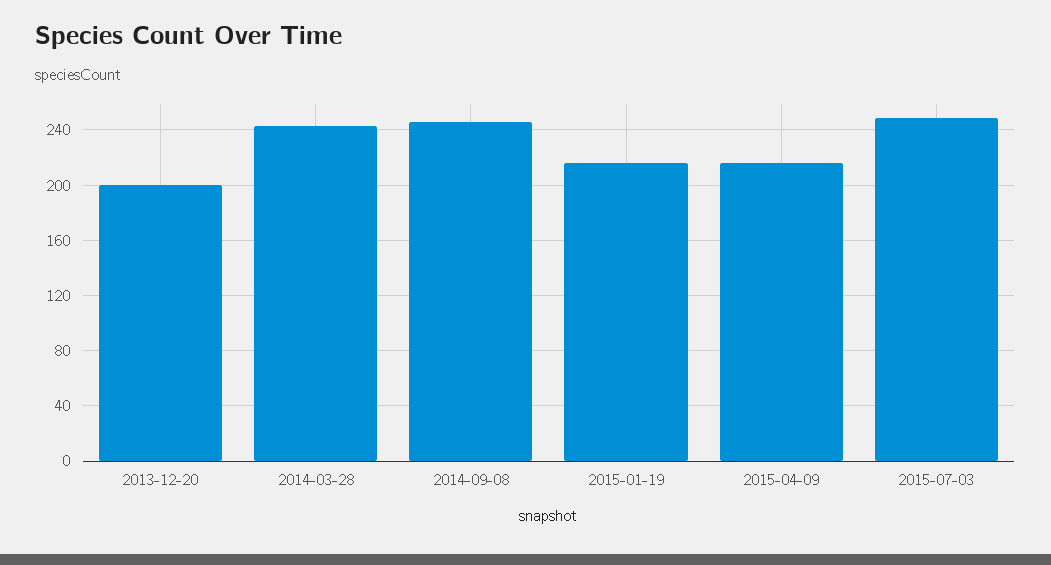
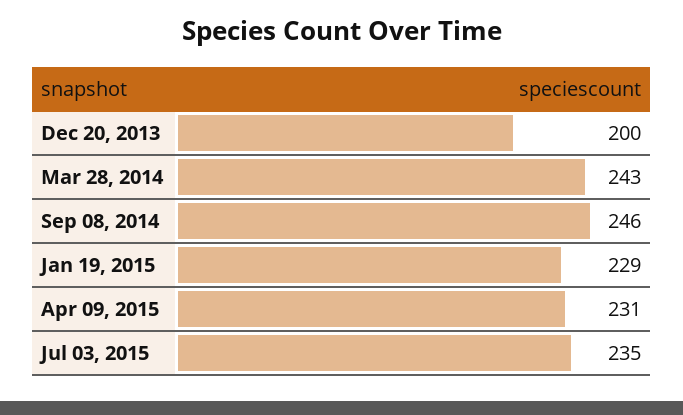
  {
    "2013-12-20": 200,
    "2014-03-28": 243,
    "2014-09-08": 246,
-   "2015-01-19": 215,
+   "2015-01-19": 229,
-   "2015-04-09": 215,
+   "2015-04-09": 231,
-   "2015-07-03": 250
+   "2015-07-03": 235
  }

